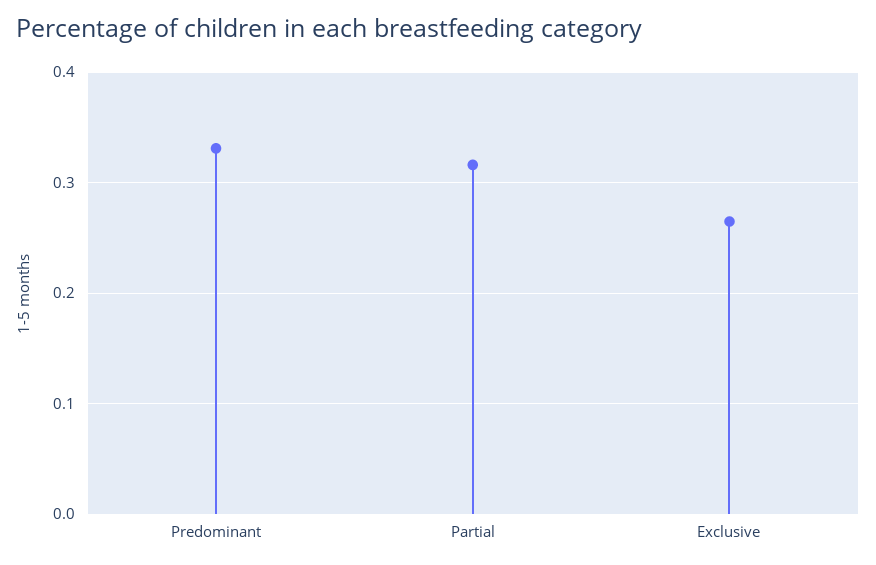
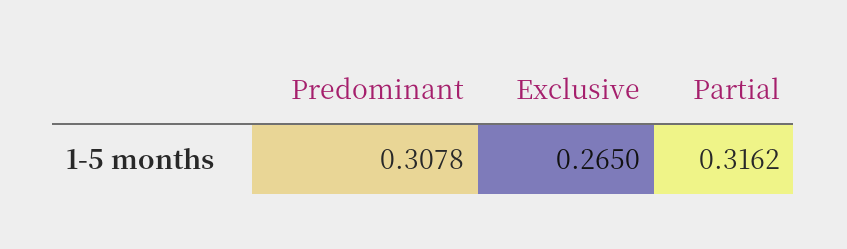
  {
-   "Predominant": 0.33,
+   "Predominant": 0.3078,
    "Partial": 0.3162,
    "Exclusive": 0.265
  }

